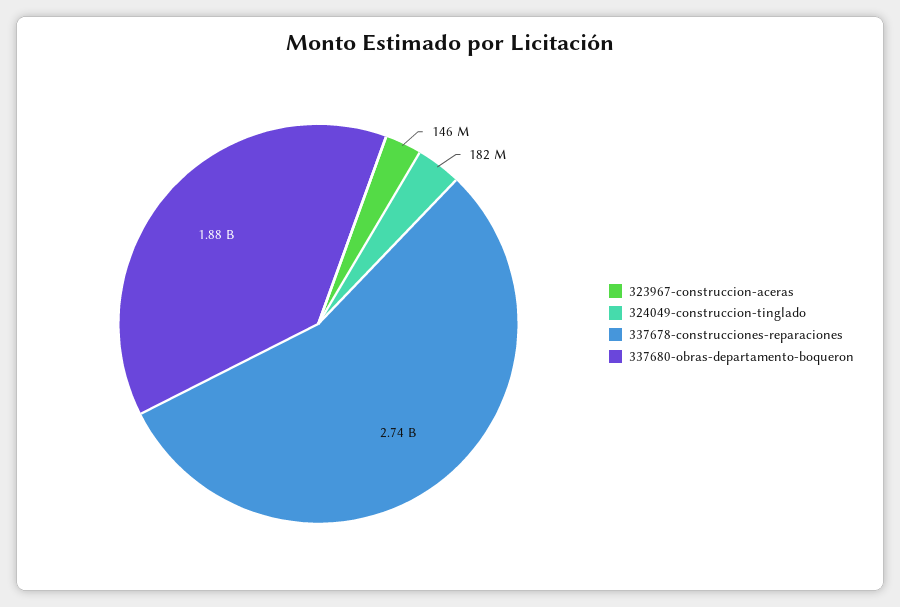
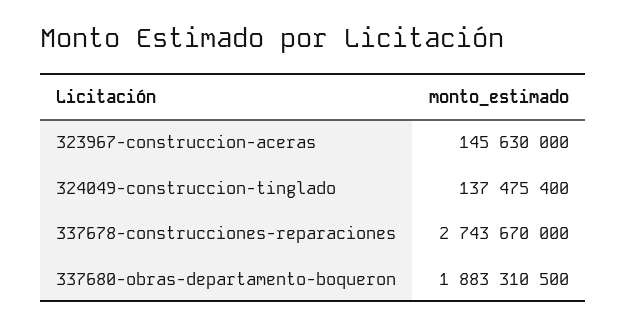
  {
    "323967-construccion-aceras": 145630000,
-   "324049-construccion-tinglado": 182000000,
+   "324049-construccion-tinglado": 137475400,
    "337678-construcciones-reparaciones": 2743670000,
    "337680-obras-departamento-boqueron": 1883310500
  }

